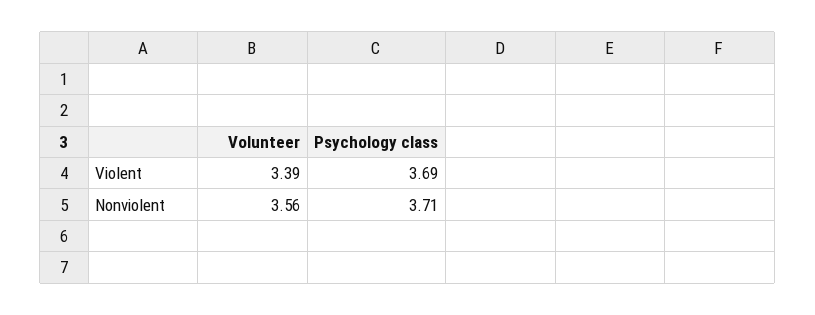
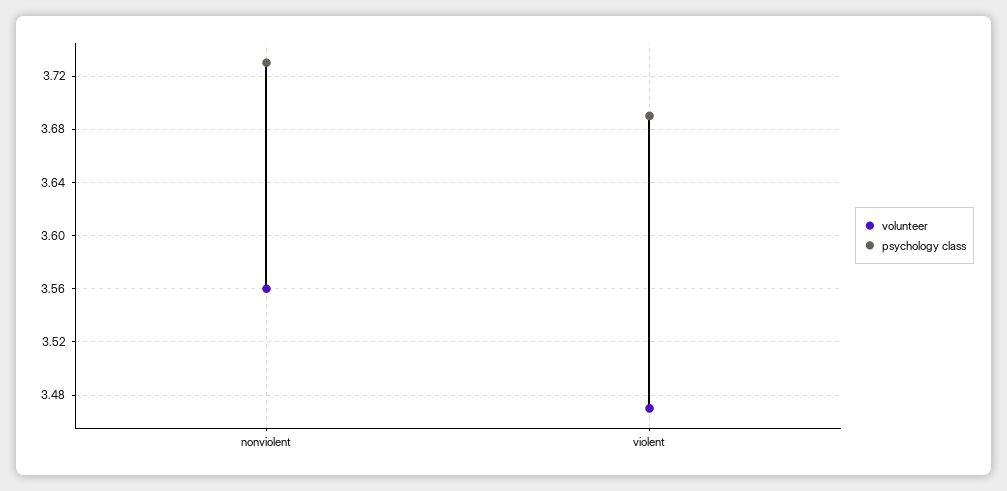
  {
    "Volunteer": {
-     "Violent": 3.39,
+     "Violent": 3.47,
      "Nonviolent": 3.56
    },
    "Psychology class": {
      "Violent": 3.69,
-     "Nonviolent": 3.71
+     "Nonviolent": 3.73
    }
  }

